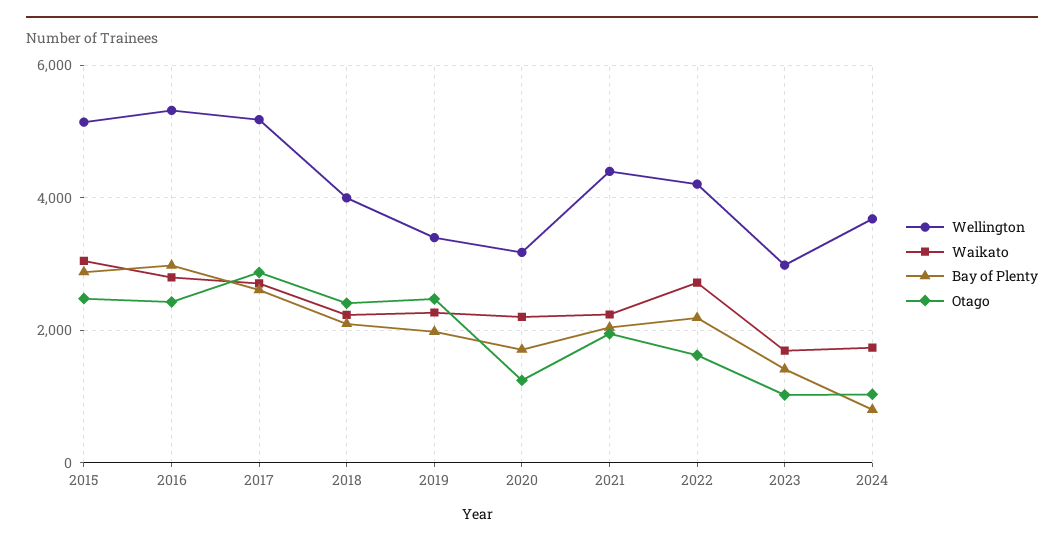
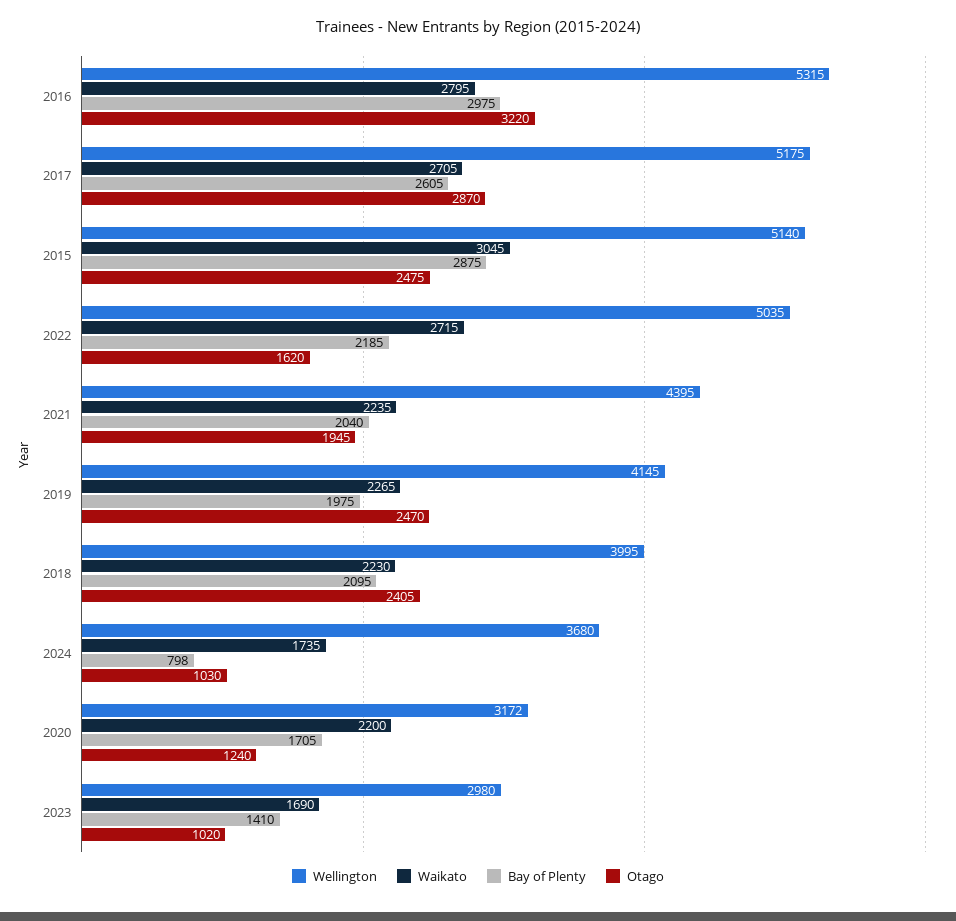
  {
    "Wellington": {
      "2015": 5140,
      "2016": 5315,
      "2017": 5175,
      "2018": 3995,
-     "2019": 3400,
+     "2019": 4145,
      "2020": 3172,
      "2021": 4395,
-     "2022": 4200,
+     "2022": 5035,
      "2023": 2980,
      "2024": 3680
    },
    "Waikato": {
      "2015": 3045,
      "2016": 2795,
      "2017": 2705,
      "2018": 2230,
      "2019": 2265,
      "2020": 2200,
      "2021": 2235,
      "2022": 2715,
      "2023": 1690,
      "2024": 1735
    },
    "Bay of Plenty": {
      "2015": 2875,
      "2016": 2975,
      "2017": 2605,
      "2018": 2095,
      "2019": 1975,
      "2020": 1705,
      "2021": 2040,
      "2022": 2185,
      "2023": 1410,
      "2024": 798
    },
    "Otago": {
      "2015": 2475,
-     "2016": 2400,
+     "2016": 3220,
      "2017": 2870,
      "2018": 2405,
      "2019": 2470,
      "2020": 1240,
      "2021": 1945,
      "2022": 1620,
      "2023": 1020,
      "2024": 1030
    }
  }

